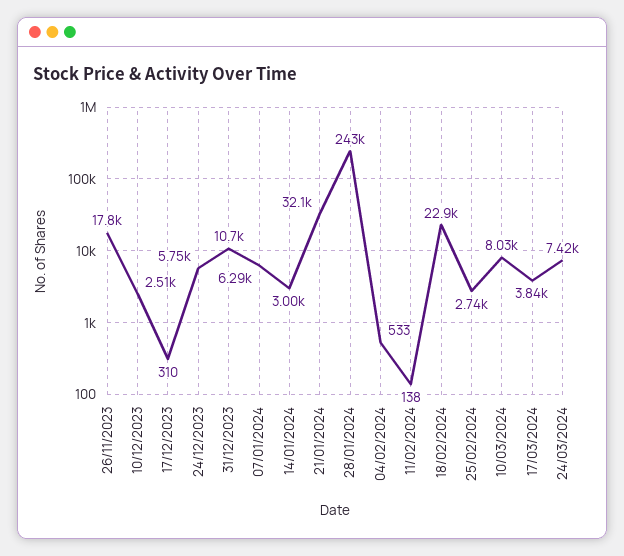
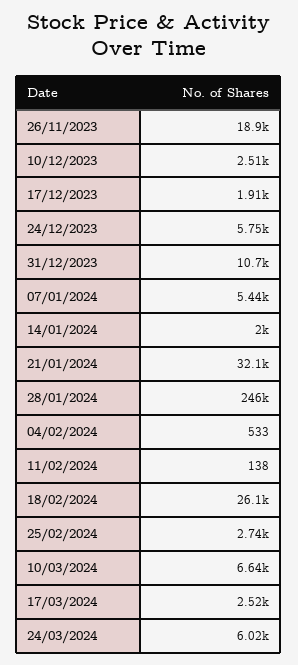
  {
-   "26/11/2023": 17800,
+   "26/11/2023": 18900,
    "10/12/2023": 2510,
-   "17/12/2023": 310,
+   "17/12/2023": 1910,
    "24/12/2023": 5750,
    "31/12/2023": 10700,
-   "07/01/2024": 6290,
+   "07/01/2024": 5440,
-   "14/01/2024": 3000,
+   "14/01/2024": 2000,
    "21/01/2024": 32100,
-   "28/01/2024": 243000,
+   "28/01/2024": 246000,
    "04/02/2024": 533,
    "11/02/2024": 138,
-   "18/02/2024": 22900,
+   "18/02/2024": 26100,
    "25/02/2024": 2740,
-   "10/03/2024": 8030,
+   "10/03/2024": 6640,
-   "17/03/2024": 3840,
+   "17/03/2024": 2520,
-   "24/03/2024": 7420
+   "24/03/2024": 6020
  }

